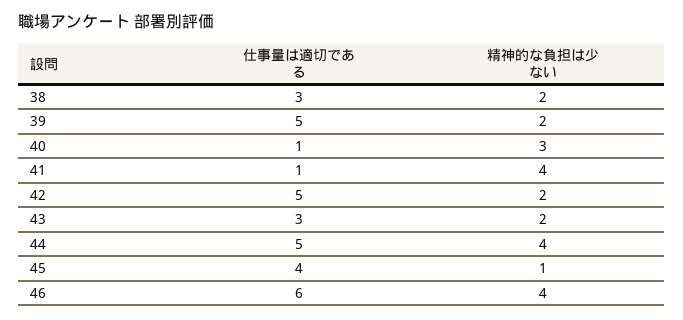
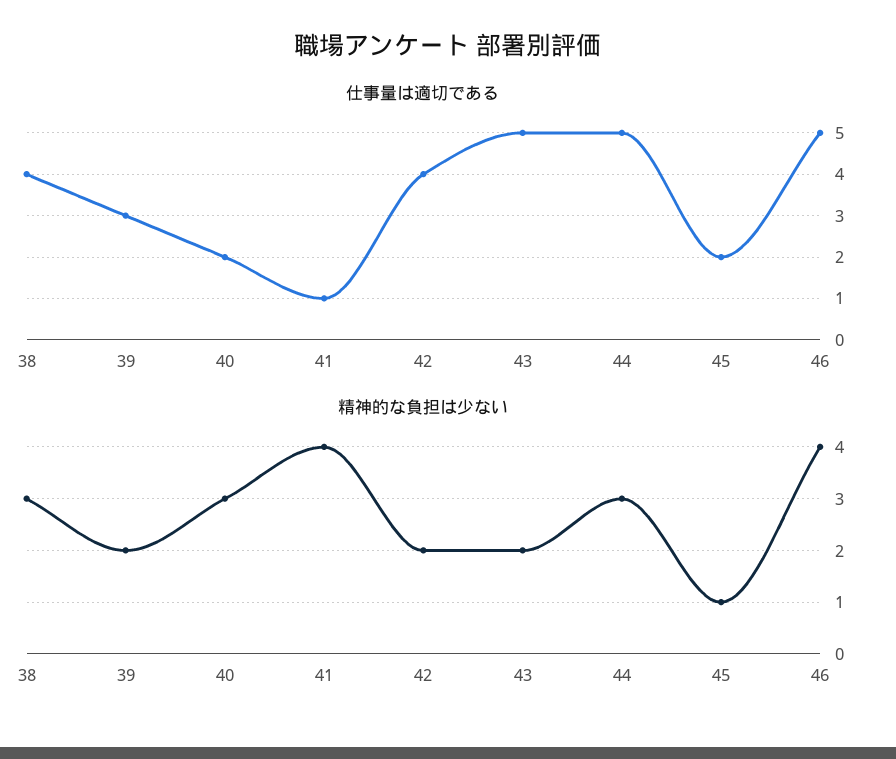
  {
    "仕事量は適切である": {
-     "38": 3,
+     "38": 4,
-     "39": 5,
+     "39": 3,
-     "40": 1,
+     "40": 2,
      "41": 1,
-     "42": 5,
+     "42": 4,
-     "43": 3,
+     "43": 5,
      "44": 5,
-     "45": 4,
+     "45": 2,
-     "46": 6
+     "46": 5
    },
    "精神的な負担は少ない": {
-     "38": 2,
+     "38": 3,
      "39": 2,
      "40": 3,
      "41": 4,
      "42": 2,
      "43": 2,
-     "44": 4,
+     "44": 3,
      "45": 1,
      "46": 4
    }
  }

